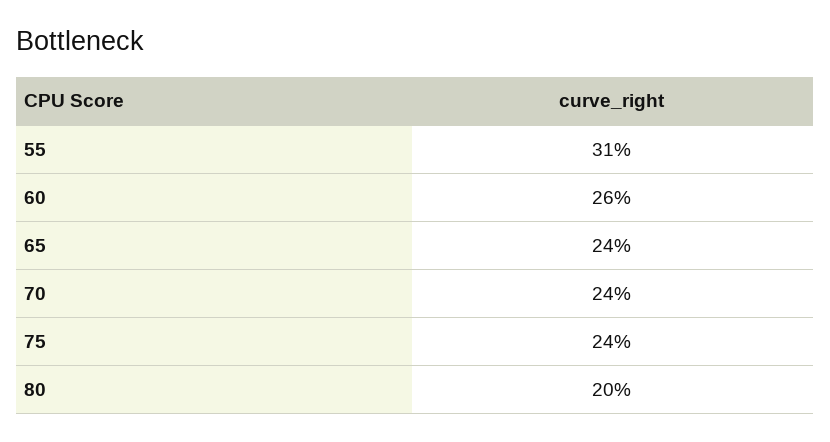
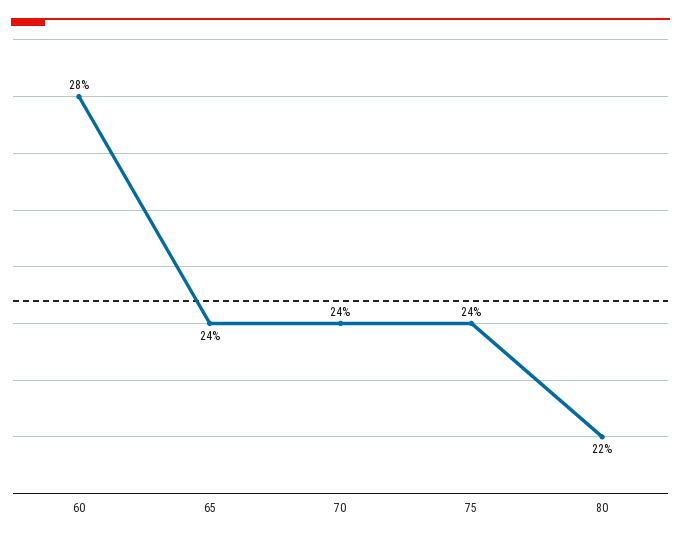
  {
-   "55": 31,
-   "60": 26,
+   "60": 28,
    "65": 24,
    "70": 24,
    "75": 24,
-   "80": 20
+   "80": 22
  }

